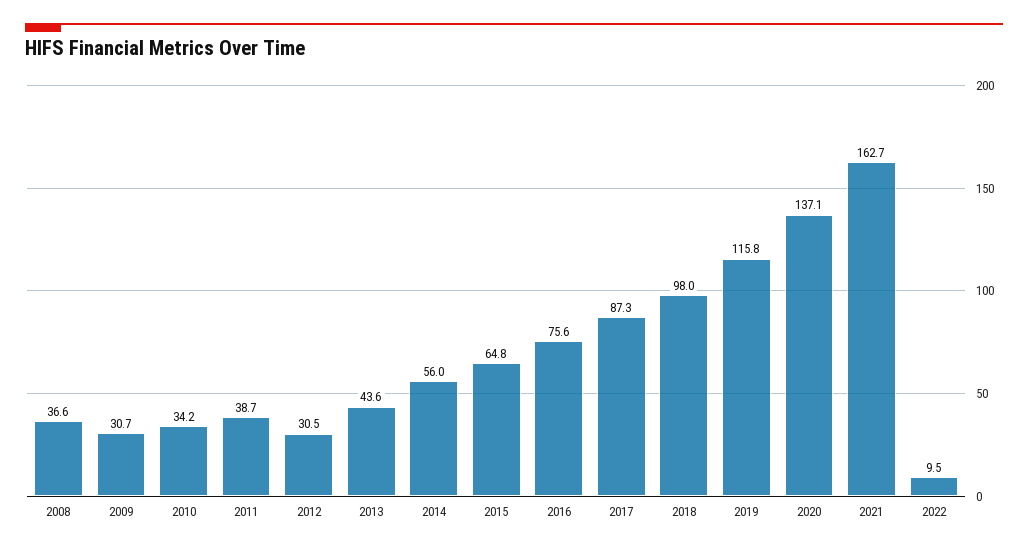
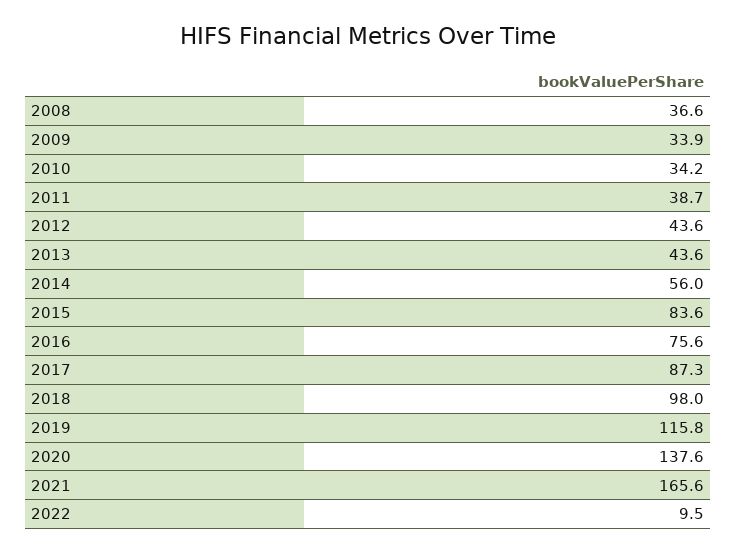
  {
    "2008": 36.6,
-   "2009": 30.7,
+   "2009": 33.9,
    "2010": 34.2,
    "2011": 38.7,
-   "2012": 30.5,
+   "2012": 43.6,
    "2013": 43.6,
    "2014": 56,
-   "2015": 64.8,
+   "2015": 83.6,
    "2016": 75.6,
    "2017": 87.3,
    "2018": 98,
    "2019": 115.8,
-   "2020": 137.1,
+   "2020": 137.6,
-   "2021": 162.7,
+   "2021": 165.6,
    "2022": 9.5
  }

